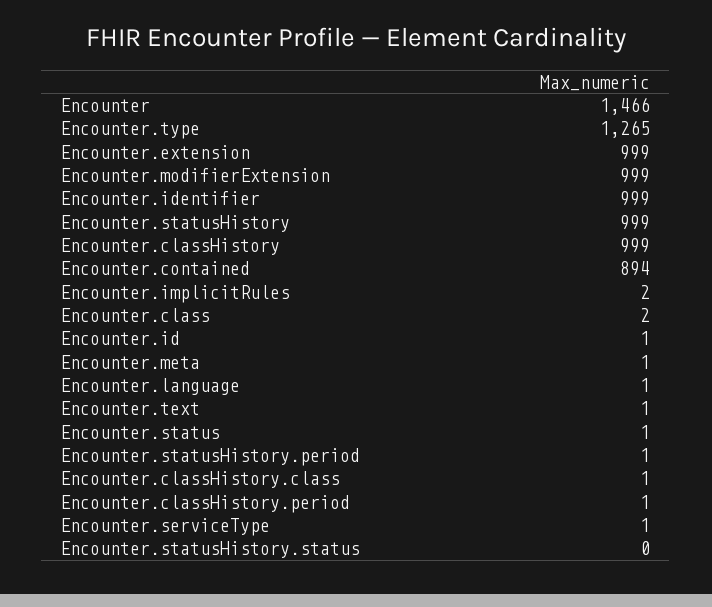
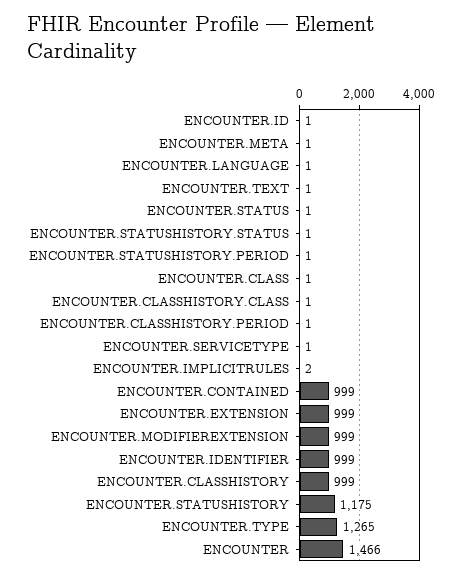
  {
    "Encounter": 1466,
    "Encounter.type": 1265,
    "Encounter.extension": 999,
    "Encounter.modifierExtension": 999,
    "Encounter.identifier": 999,
-   "Encounter.statusHistory": 999,
+   "Encounter.statusHistory": 1175,
    "Encounter.classHistory": 999,
-   "Encounter.contained": 894,
+   "Encounter.contained": 999,
    "Encounter.implicitRules": 2,
-   "Encounter.class": 2,
+   "Encounter.class": 1,
    "Encounter.id": 1,
    "Encounter.meta": 1,
    "Encounter.language": 1,
    "Encounter.text": 1,
    "Encounter.status": 1,
    "Encounter.statusHistory.period": 1,
    "Encounter.classHistory.class": 1,
    "Encounter.classHistory.period": 1,
    "Encounter.serviceType": 1,
-   "Encounter.statusHistory.status": 0
+   "Encounter.statusHistory.status": 1
  }

